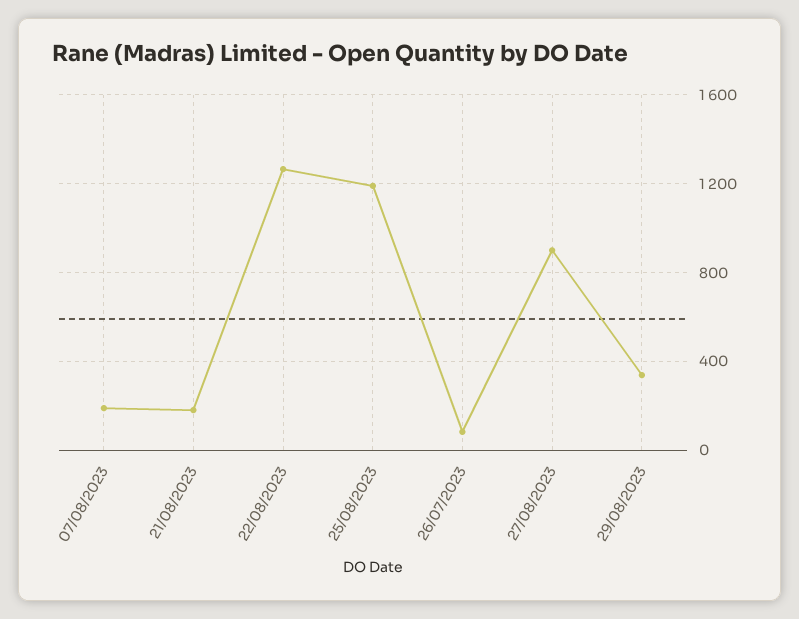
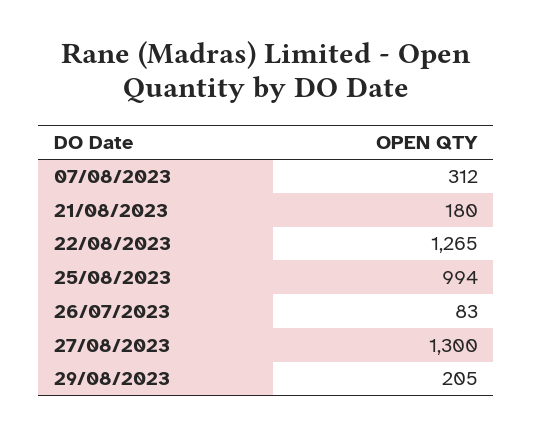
  {
-   "07/08/2023": 200,
+   "07/08/2023": 312,
    "21/08/2023": 180,
    "22/08/2023": 1265,
-   "25/08/2023": 1200,
+   "25/08/2023": 994,
    "26/07/2023": 83,
-   "27/08/2023": 900,
+   "27/08/2023": 1300,
-   "29/08/2023": 350
+   "29/08/2023": 205
  }

